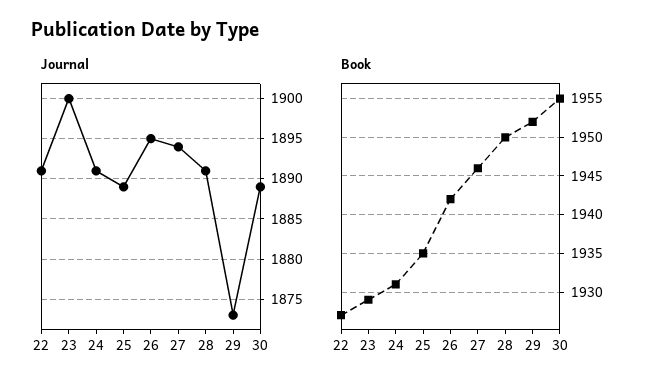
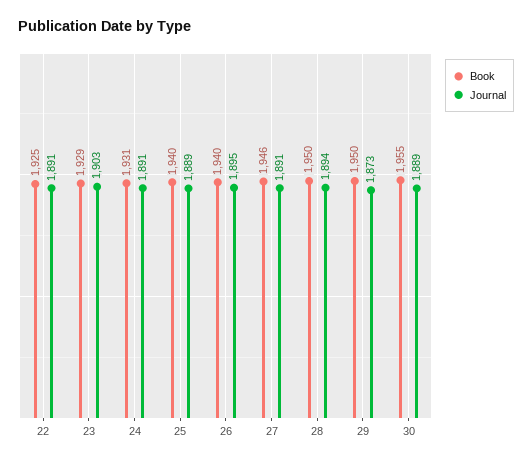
  {
    "Journal": {
      "22": 1891,
-     "23": 1900,
+     "23": 1903,
      "24": 1891,
      "25": 1889,
      "26": 1895,
-     "27": 1894,
+     "27": 1891,
-     "28": 1891,
+     "28": 1894,
      "29": 1873,
      "30": 1889
    },
    "Book": {
-     "22": 1927,
+     "22": 1925,
      "23": 1929,
      "24": 1931,
-     "25": 1935,
+     "25": 1940,
-     "26": 1942,
+     "26": 1940,
      "27": 1946,
      "28": 1950,
-     "29": 1952,
+     "29": 1950,
      "30": 1955
    }
  }

